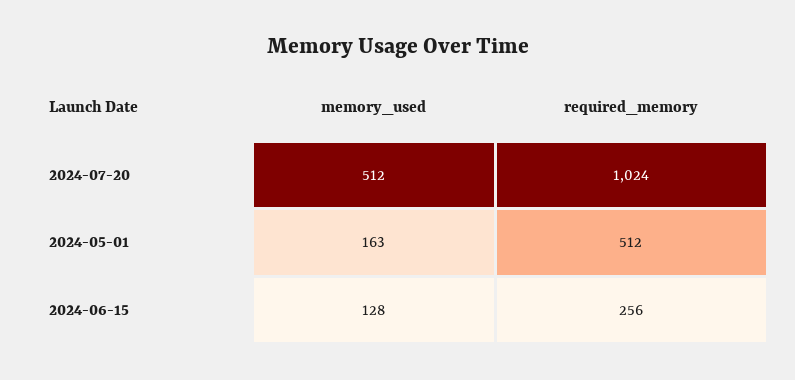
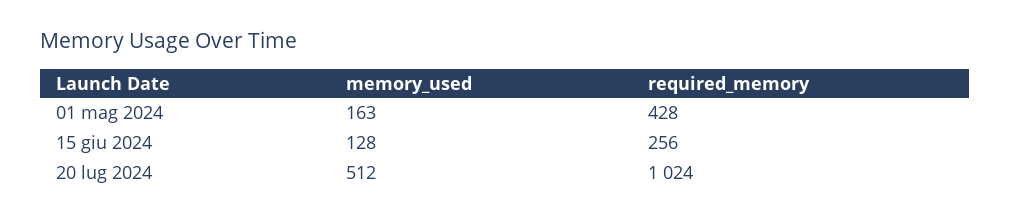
  {
    "memory_used": {
      "2024-07-20": 512,
      "2024-05-01": 163,
      "2024-06-15": 128
    },
    "required_memory": {
      "2024-07-20": 1024,
-     "2024-05-01": 512,
+     "2024-05-01": 428,
      "2024-06-15": 256
    }
  }

